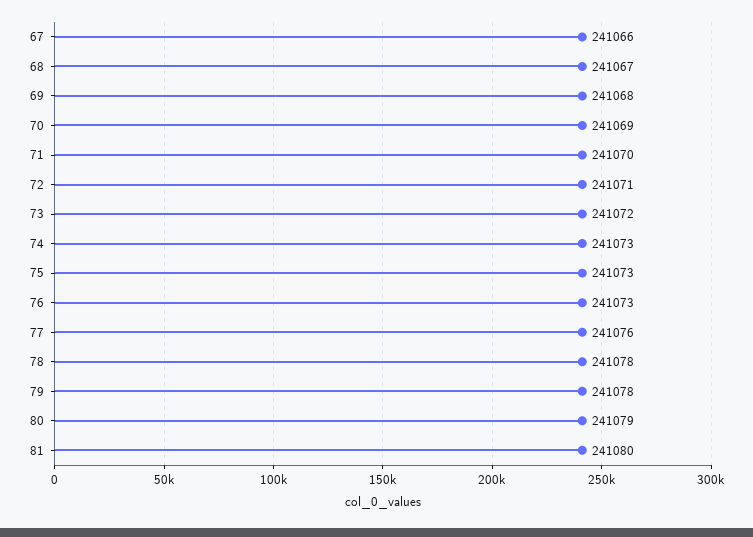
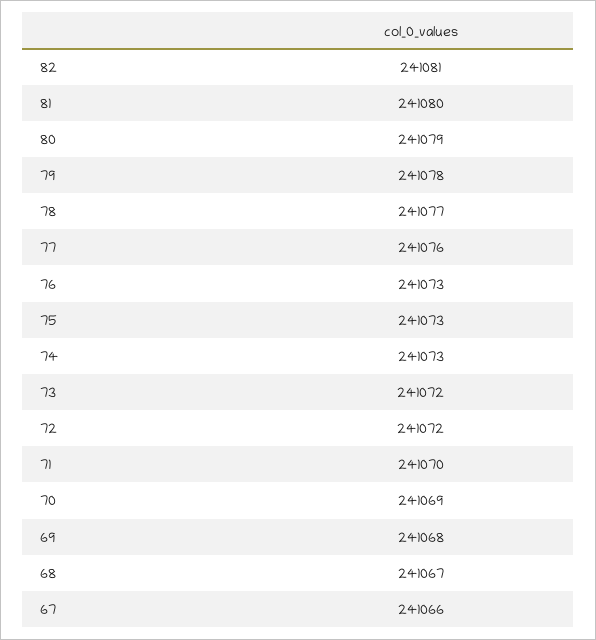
  {
    "67": 241066,
    "68": 241067,
    "69": 241068,
    "70": 241069,
    "71": 241070,
-   "72": 241071,
+   "72": 241072,
    "73": 241072,
    "74": 241073,
    "75": 241073,
    "76": 241073,
    "77": 241076,
-   "78": 241078,
+   "78": 241077,
    "79": 241078,
    "80": 241079,
-   "81": 241080
+   "81": 241080,
+   "82": 241081
  }

